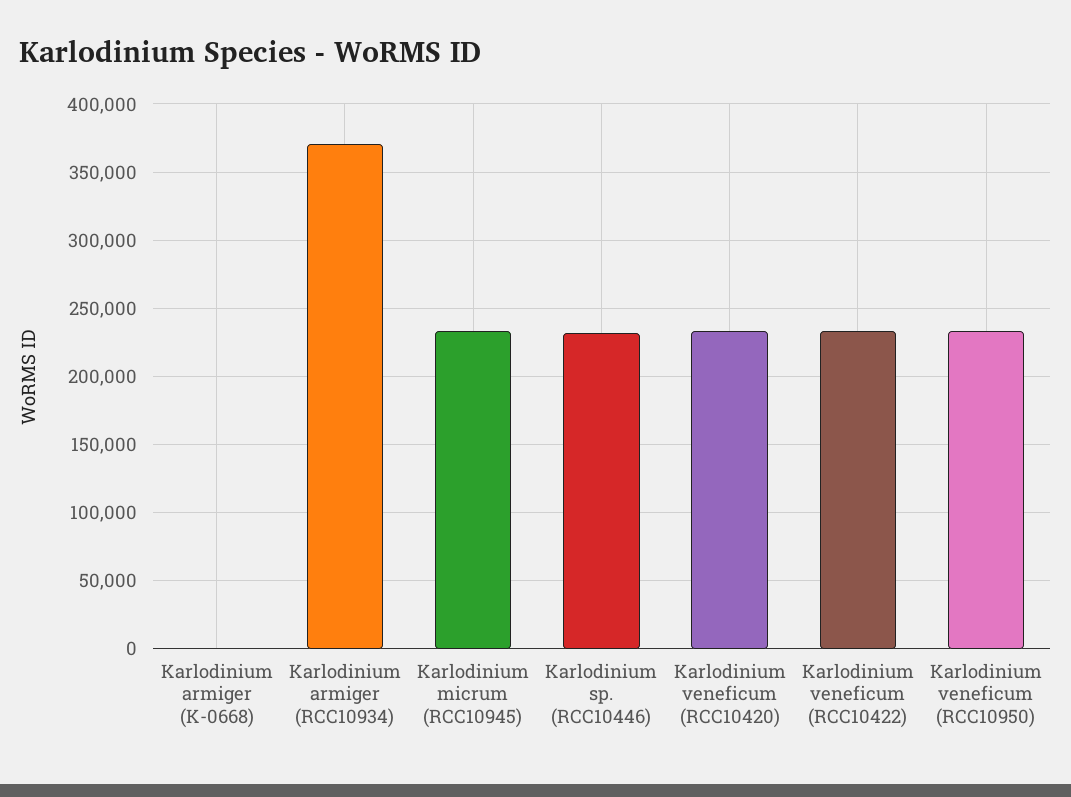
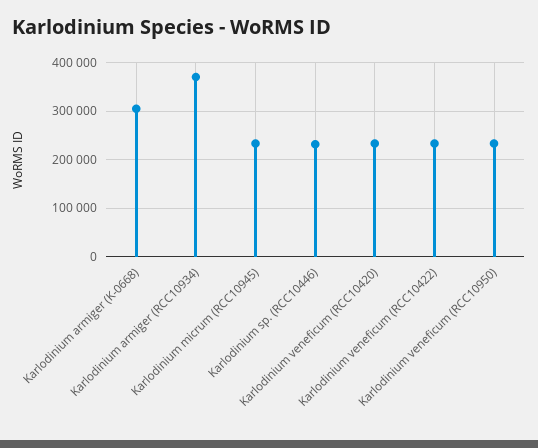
  {
-   "Karlodinium armiger (K-0668)": 0,
+   "Karlodinium armiger (K-0668)": 300000,
    "Karlodinium armiger (RCC10934)": 370000,
    "Karlodinium micrum (RCC10945)": 235000,
    "Karlodinium sp. (RCC10446)": 230000,
    "Karlodinium veneficum (RCC10420)": 235000,
    "Karlodinium veneficum (RCC10422)": 235000,
    "Karlodinium veneficum (RCC10950)": 235000
  }

